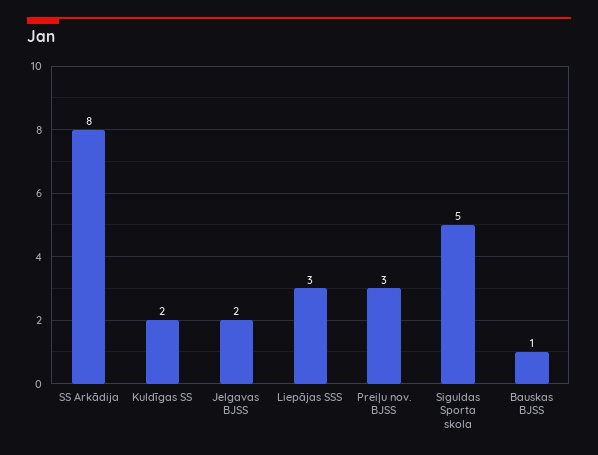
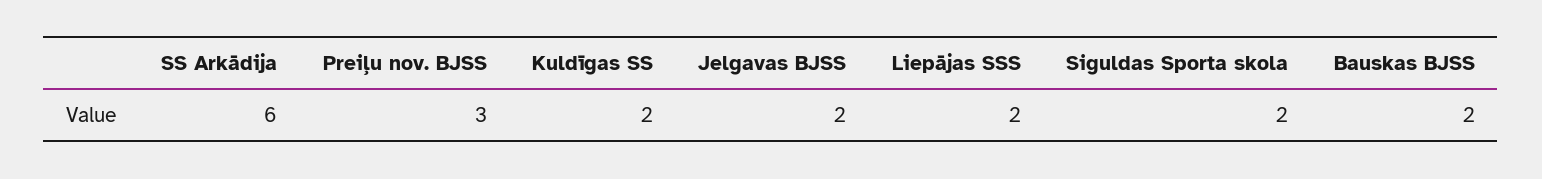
  {
-   "SS Arkādija": 8,
+   "SS Arkādija": 6,
    "Kuldīgas SS": 2,
    "Jelgavas BJSS": 2,
-   "Liepājas SSS": 3,
+   "Liepājas SSS": 2,
    "Preiļu nov. BJSS": 3,
-   "Siguldas Sporta skola": 5,
+   "Siguldas Sporta skola": 2,
-   "Bauskas BJSS": 1
+   "Bauskas BJSS": 2
  }

